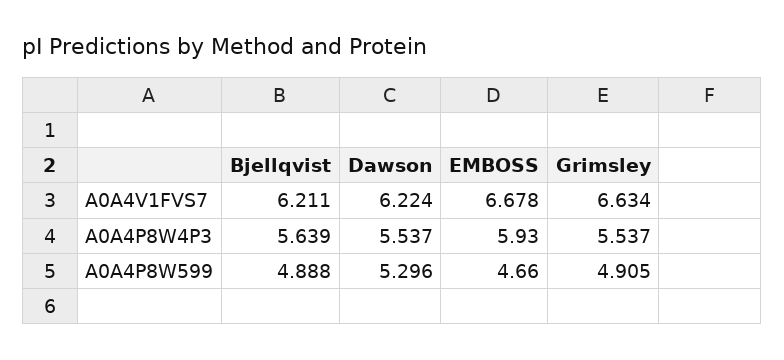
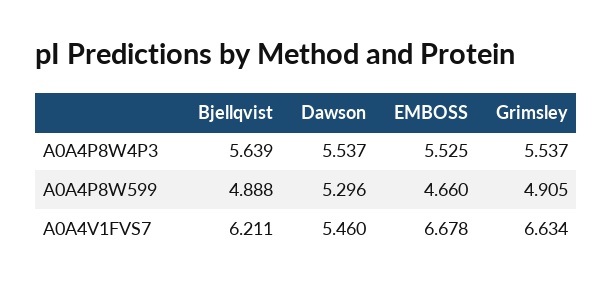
  {
    "Bjellqvist": {
      "A0A4V1FVS7": 6.211,
      "A0A4P8W4P3": 5.639,
      "A0A4P8W599": 4.888
    },
    "Dawson": {
-     "A0A4V1FVS7": 6.224,
+     "A0A4V1FVS7": 5.46,
      "A0A4P8W4P3": 5.537,
      "A0A4P8W599": 5.296
    },
    "EMBOSS": {
      "A0A4V1FVS7": 6.678,
-     "A0A4P8W4P3": 5.93,
+     "A0A4P8W4P3": 5.525,
      "A0A4P8W599": 4.66
    },
    "Grimsley": {
      "A0A4V1FVS7": 6.634,
      "A0A4P8W4P3": 5.537,
      "A0A4P8W599": 4.905
    }
  }

